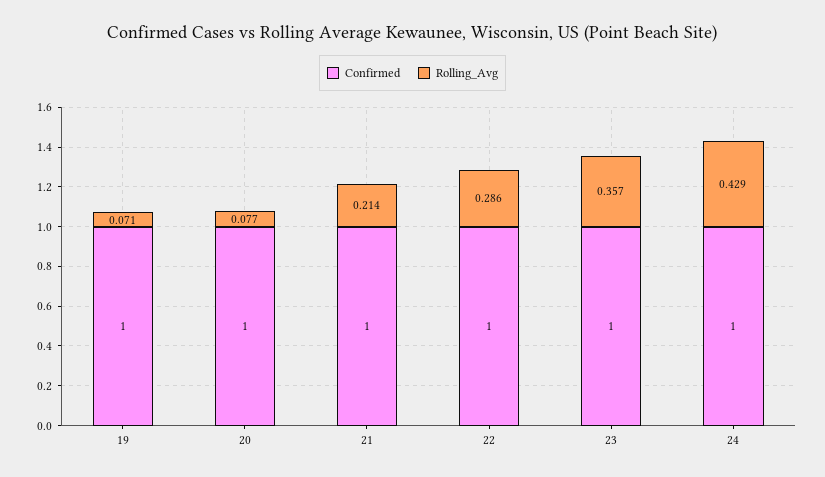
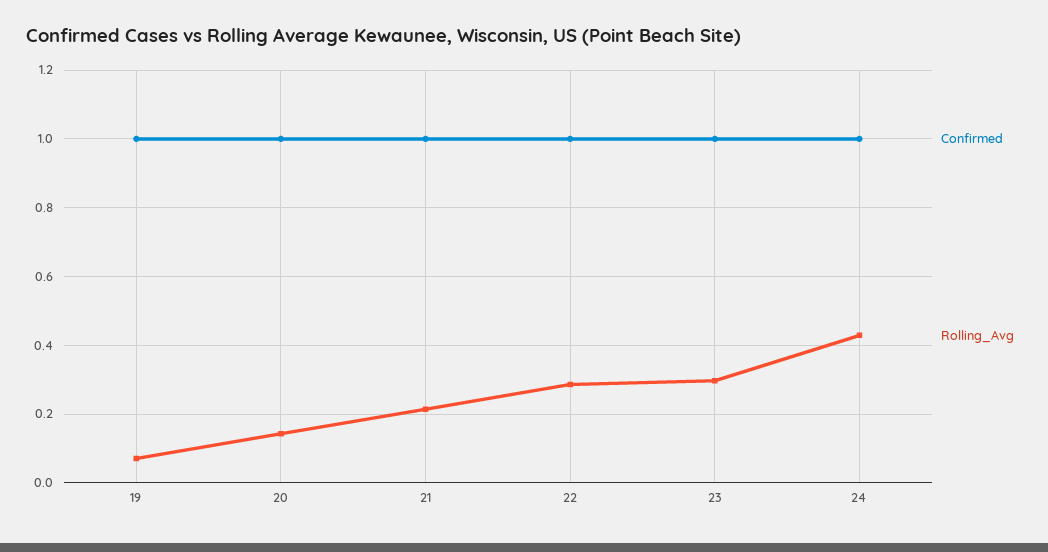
  {
    "Confirmed": {
      "19": 1,
      "20": 1,
      "21": 1,
      "22": 1,
      "23": 1,
      "24": 1
    },
    "Rolling_Avg": {
      "19": 0.071,
-     "20": 0.077,
+     "20": 0.14,
      "21": 0.214,
      "22": 0.286,
-     "23": 0.357,
+     "23": 0.3,
      "24": 0.429
    }
  }

